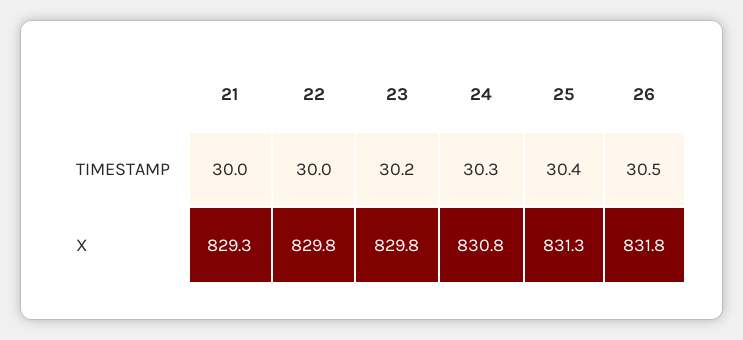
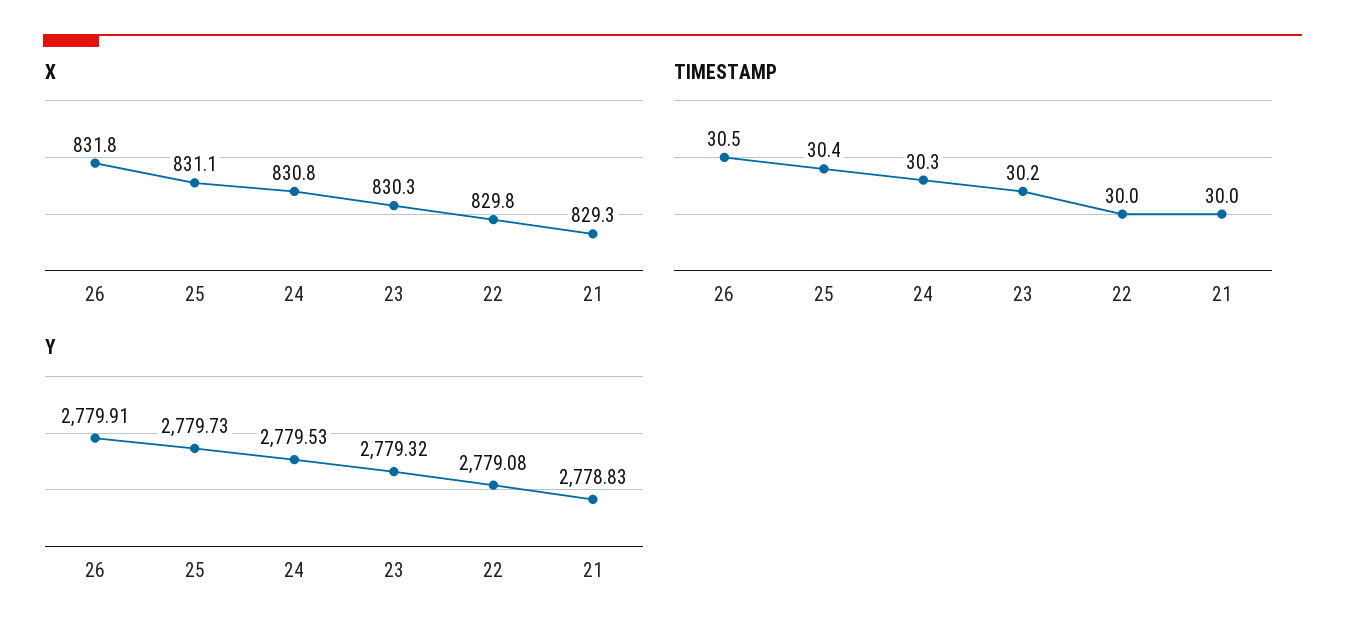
  {
    "TIMESTAMP": {
      "21": 30,
      "22": 30,
      "23": 30.2,
      "24": 30.3,
      "25": 30.4,
      "26": 30.5
    },
    "X": {
      "21": 829.3,
      "22": 829.8,
-     "23": 829.8,
+     "23": 830.3,
      "24": 830.8,
-     "25": 831.3,
+     "25": 831.1,
      "26": 831.8
-   }
+   },
+   "Y": {
+     "26": 2779.91,
+     "25": 2779.73,
+     "24": 2779.53,
+     "23": 2779.32,
+     "22": 2779.08,
+     "21": 2778.83
+   }
  }

